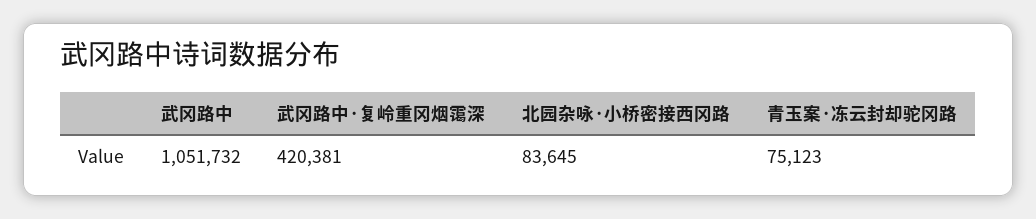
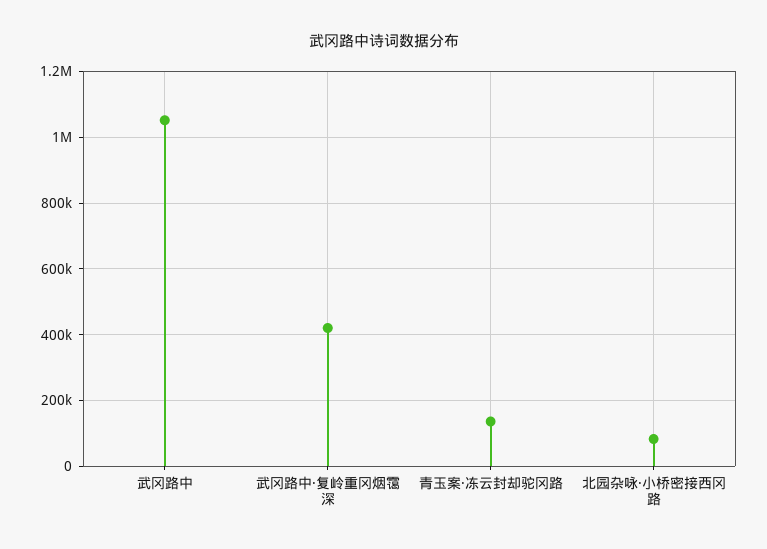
  {
    "武冈路中": 1051732,
    "武冈路中·复岭重冈烟霭深": 420381,
    "北园杂咏·小桥密接西冈路": 83645,
-   "青玉案·冻云封却驼冈路": 75123
+   "青玉案·冻云封却驼冈路": 140000
  }

